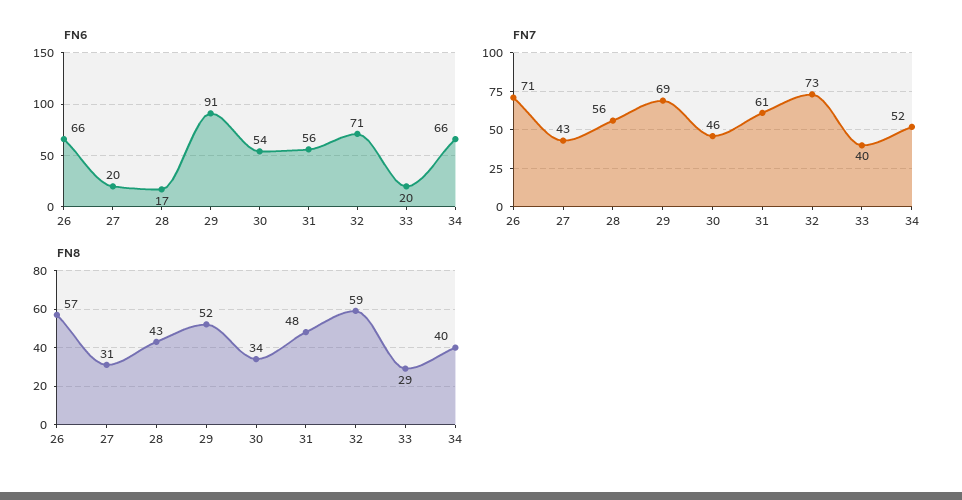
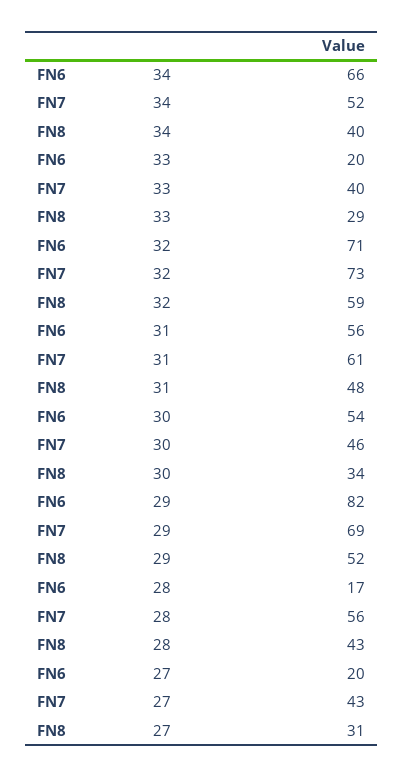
  {
    "FN6": {
-     "26": 66,
      "27": 20,
      "28": 17,
-     "29": 91,
+     "29": 82,
      "30": 54,
      "31": 56,
      "32": 71,
      "33": 20,
      "34": 66
    },
    "FN7": {
-     "26": 71,
      "27": 43,
      "28": 56,
      "29": 69,
      "30": 46,
      "31": 61,
      "32": 73,
      "33": 40,
      "34": 52
    },
    "FN8": {
-     "26": 57,
      "27": 31,
      "28": 43,
      "29": 52,
      "30": 34,
      "31": 48,
      "32": 59,
      "33": 29,
      "34": 40
    }
  }

